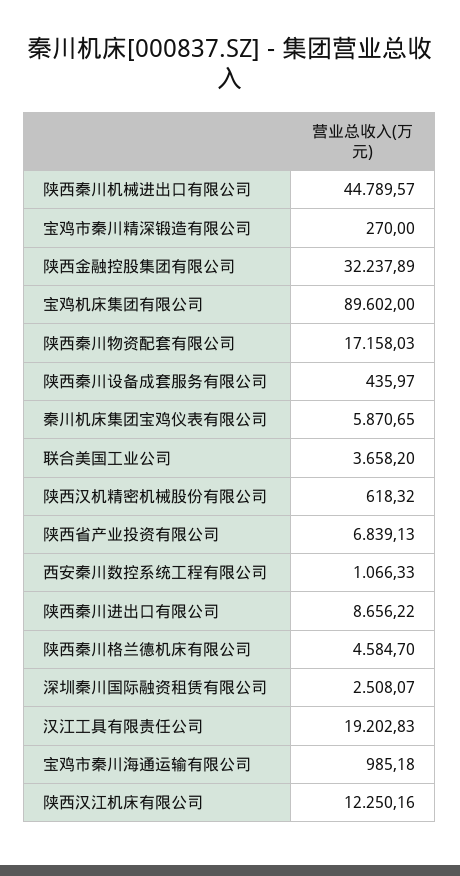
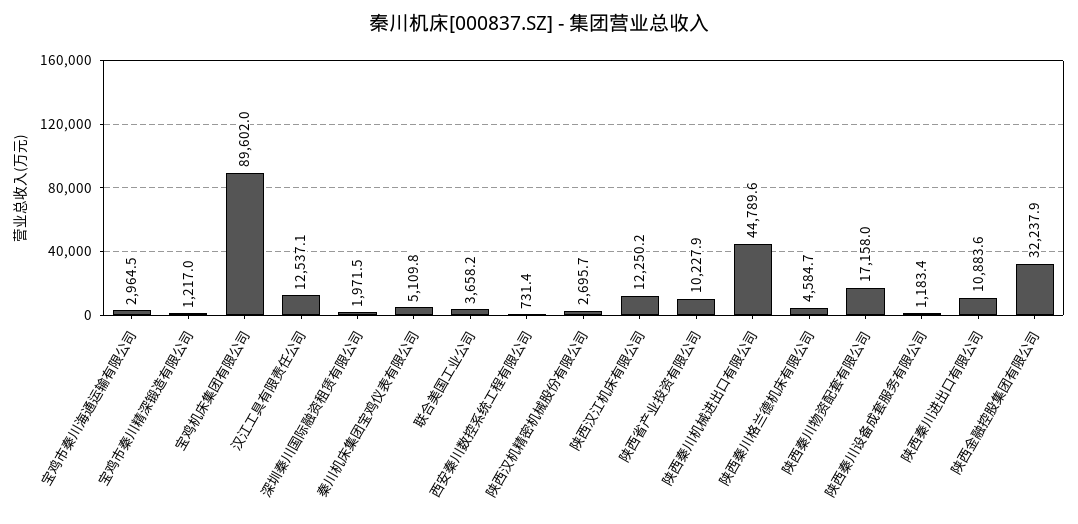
  {
    "陕西秦川机械进出口有限公司": 44789.57,
-   "宝鸡市秦川精深锻造有限公司": 270,
+   "宝鸡市秦川精深锻造有限公司": 1217,
    "陕西金融控股集团有限公司": 32237.89,
    "宝鸡机床集团有限公司": 89602,
    "陕西秦川物资配套有限公司": 17158.03,
-   "陕西秦川设备成套服务有限公司": 435.97,
+   "陕西秦川设备成套服务有限公司": 1183.4,
-   "秦川机床集团宝鸡仪表有限公司": 5870.65,
+   "秦川机床集团宝鸡仪表有限公司": 5109.8,
    "联合美国工业公司": 3658.2,
-   "陕西汉机精密机械股份有限公司": 618.32,
+   "陕西汉机精密机械股份有限公司": 2695.7,
-   "陕西省产业投资有限公司": 6839.13,
+   "陕西省产业投资有限公司": 10227.9,
-   "西安秦川数控系统工程有限公司": 1066.33,
+   "西安秦川数控系统工程有限公司": 731.4,
-   "陕西秦川进出口有限公司": 8656.22,
+   "陕西秦川进出口有限公司": 10883.6,
    "陕西秦川格兰德机床有限公司": 4584.7,
-   "深圳秦川国际融资租赁有限公司": 2508.07,
+   "深圳秦川国际融资租赁有限公司": 1971.5,
-   "汉江工具有限责任公司": 19202.83,
+   "汉江工具有限责任公司": 12537.1,
-   "宝鸡市秦川海通运输有限公司": 985.18,
+   "宝鸡市秦川海通运输有限公司": 2964.5,
    "陕西汉江机床有限公司": 12250.16
  }

